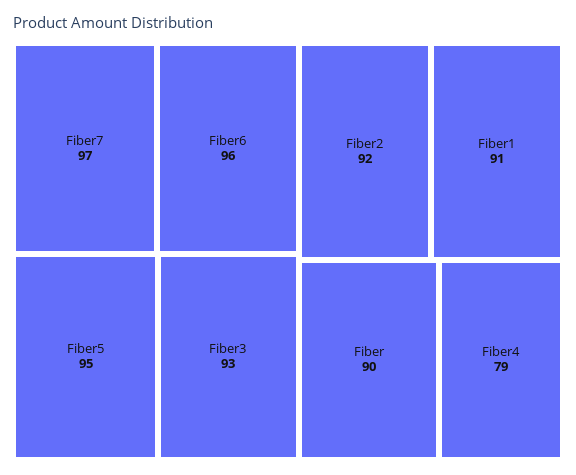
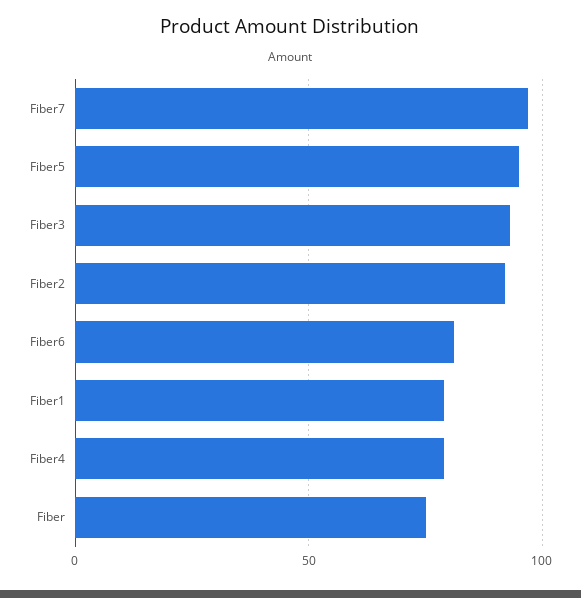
  {
    "Fiber7": 97,
-   "Fiber6": 96,
+   "Fiber6": 80,
    "Fiber5": 95,
    "Fiber3": 93,
    "Fiber2": 92,
-   "Fiber1": 91,
+   "Fiber1": 80,
-   "Fiber": 90,
+   "Fiber": 75,
    "Fiber4": 79
  }

